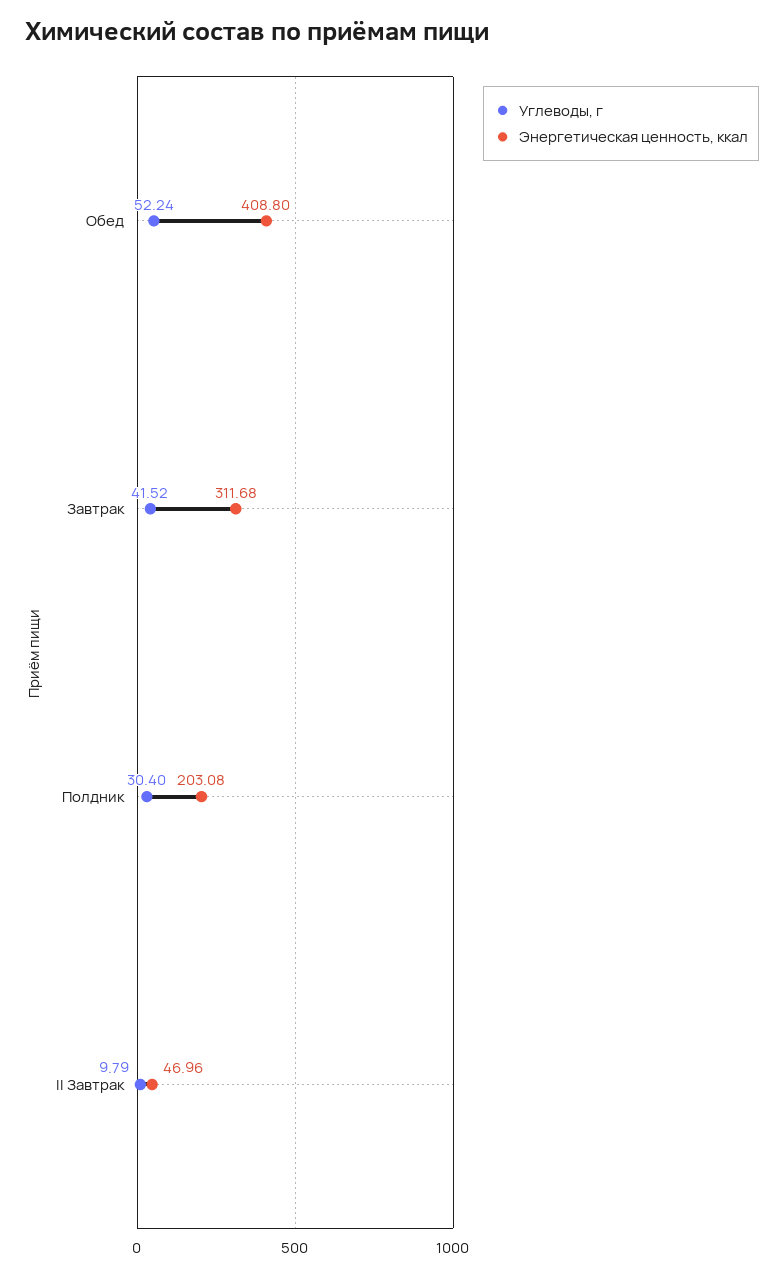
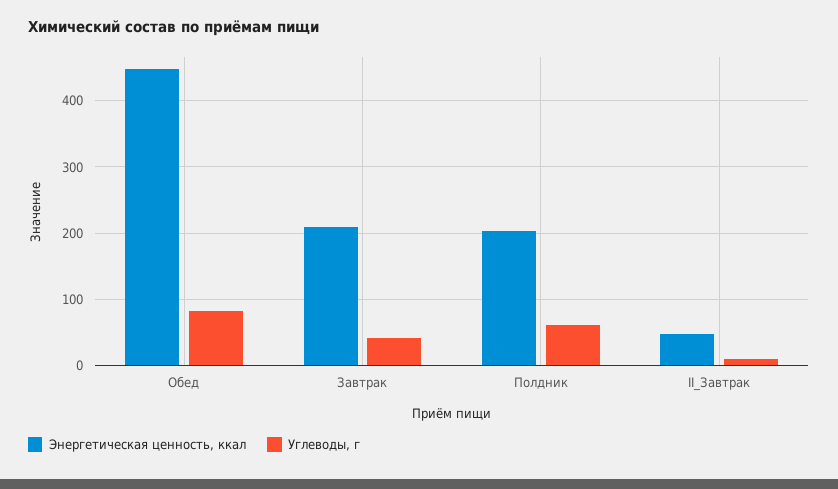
  {
    "Углеводы, г": {
-     "Обед": 52.24,
+     "Обед": 80,
      "Завтрак": 41.52,
-     "Полдник": 30.4,
+     "Полдник": 60,
      "II Завтрак": 9.79
    },
    "Энергетическая ценность, ккал": {
-     "Обед": 408.8,
+     "Обед": 450,
-     "Завтрак": 311.68,
+     "Завтрак": 210,
      "Полдник": 203.08,
      "II Завтрак": 46.96
    }
  }

